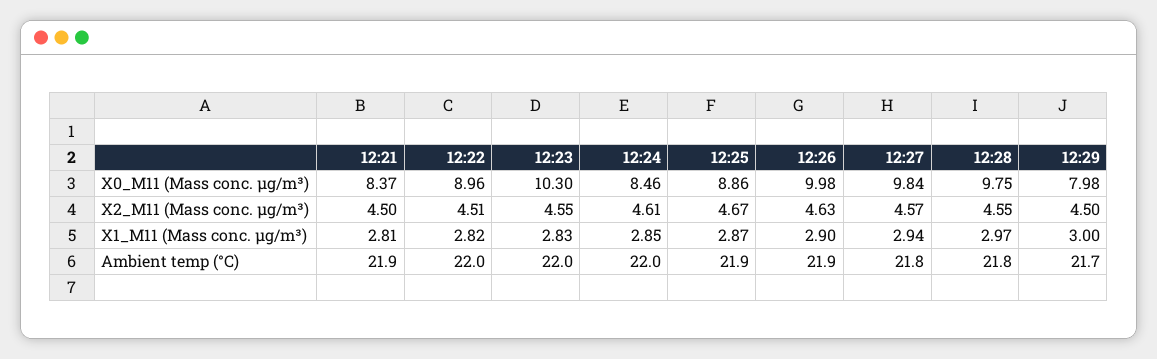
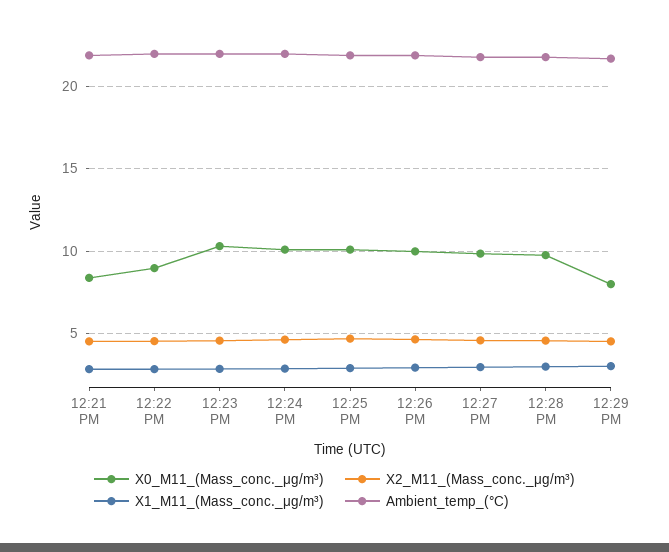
  {
    "X0_M11 (Mass conc. μg/m³)": {
      "12:21": 8.37,
      "12:22": 8.96,
      "12:23": 10.3,
-     "12:24": 8.46,
+     "12:24": 10,
-     "12:25": 8.86,
+     "12:25": 10,
      "12:26": 9.98,
      "12:27": 9.84,
      "12:28": 9.75,
      "12:29": 7.98
    },
    "X2_M11 (Mass conc. μg/m³)": {
      "12:21": 4.5,
      "12:22": 4.51,
      "12:23": 4.55,
      "12:24": 4.61,
      "12:25": 4.67,
      "12:26": 4.63,
      "12:27": 4.57,
      "12:28": 4.55,
      "12:29": 4.5
    },
    "X1_M11 (Mass conc. μg/m³)": {
      "12:21": 2.81,
      "12:22": 2.82,
      "12:23": 2.83,
      "12:24": 2.85,
      "12:25": 2.87,
      "12:26": 2.9,
      "12:27": 2.94,
      "12:28": 2.97,
      "12:29": 3
    },
    "Ambient temp (°C)": {
      "12:21": 21.9,
      "12:22": 22,
      "12:23": 22,
      "12:24": 22,
      "12:25": 21.9,
      "12:26": 21.9,
      "12:27": 21.8,
      "12:28": 21.8,
      "12:29": 21.7
    }
  }

